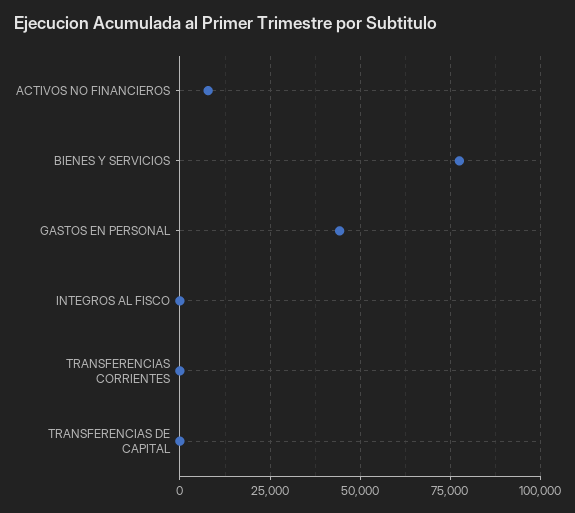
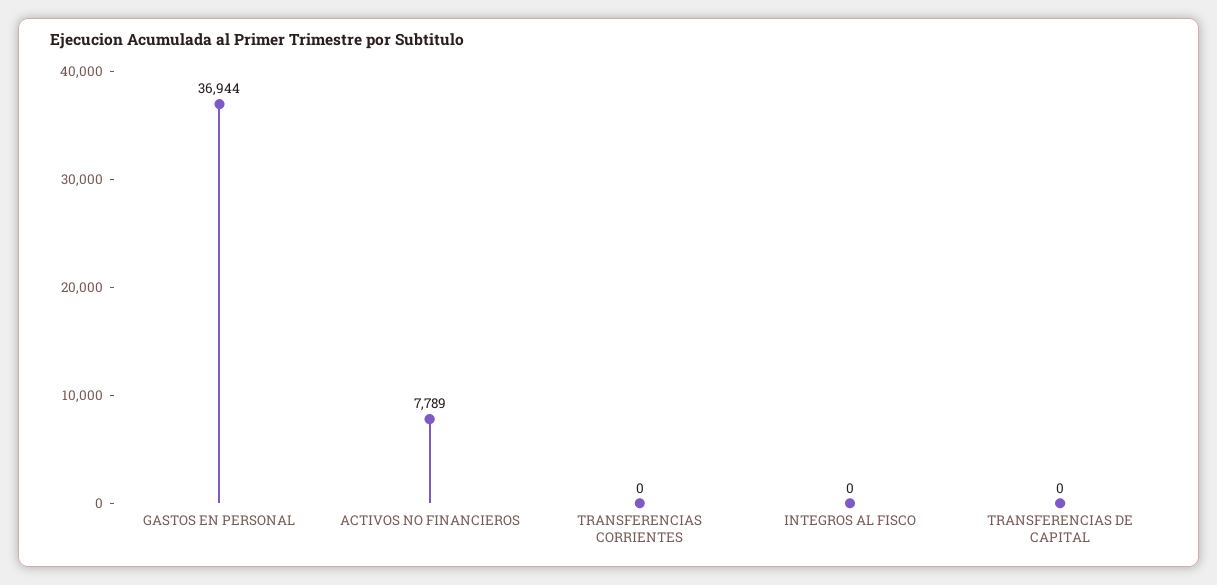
  {
    "ACTIVOS NO FINANCIEROS": 7789,
-   "BIENES Y SERVICIOS": 77500,
-   "GASTOS EN PERSONAL": 45000,
+   "GASTOS EN PERSONAL": 36944,
    "INTEGROS AL FISCO": 0,
    "TRANSFERENCIAS CORRIENTES": 0,
    "TRANSFERENCIAS DE CAPITAL": 0
  }

